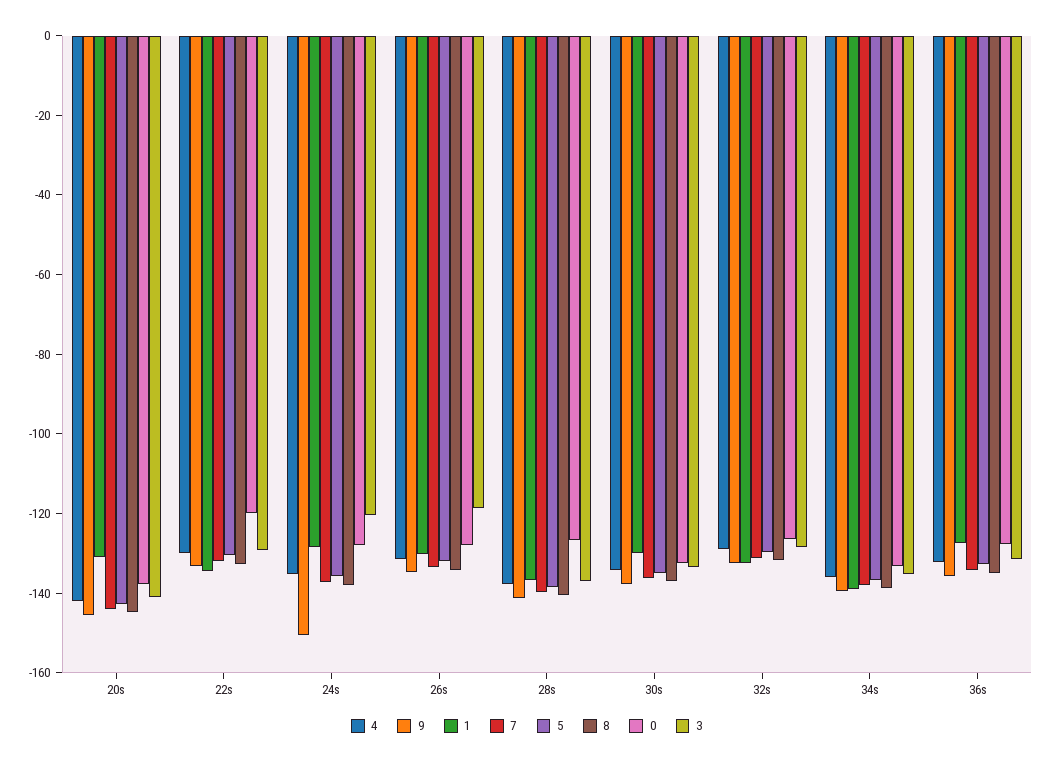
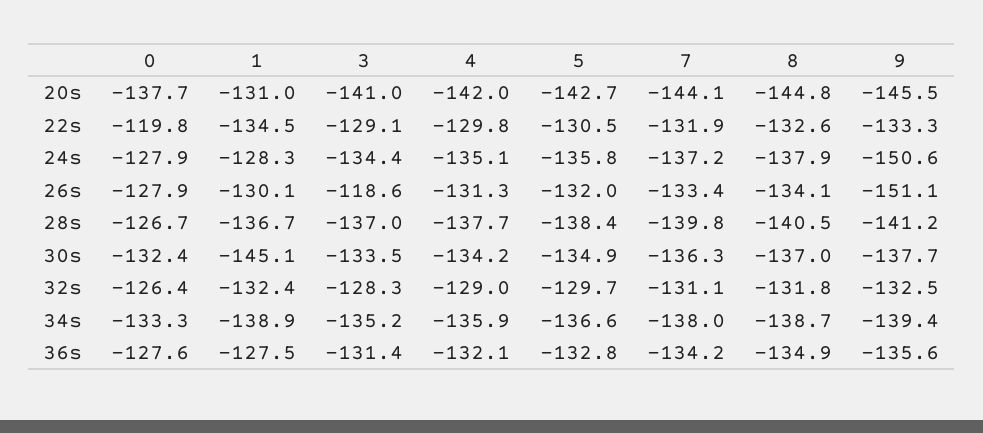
  {
    "4": {
      "20s": -142,
      "22s": -129.8,
      "24s": -135.1,
      "26s": -131.3,
      "28s": -137.7,
      "30s": -134.2,
      "32s": -129,
      "34s": -135.9,
      "36s": -132.1
    },
    "9": {
      "20s": -145.5,
      "22s": -133.3,
      "24s": -150.6,
-     "26s": -135,
+     "26s": -151.1,
      "28s": -141.2,
      "30s": -137.7,
      "32s": -132.5,
      "34s": -139.4,
      "36s": -135.6
    },
    "1": {
      "20s": -131,
      "22s": -134.5,
      "24s": -128.3,
      "26s": -130.1,
      "28s": -136.7,
-     "30s": -130,
+     "30s": -145.1,
      "32s": -132.4,
      "34s": -138.9,
      "36s": -127.5
    },
    "7": {
      "20s": -144.1,
      "22s": -131.9,
      "24s": -137.2,
      "26s": -133.4,
      "28s": -139.8,
      "30s": -136.3,
      "32s": -131.1,
      "34s": -138,
      "36s": -134.2
    },
    "5": {
      "20s": -142.7,
      "22s": -130.5,
      "24s": -135.8,
      "26s": -132,
      "28s": -138.4,
      "30s": -134.9,
      "32s": -129.7,
      "34s": -136.6,
      "36s": -132.8
    },
    "8": {
      "20s": -144.8,
      "22s": -132.6,
      "24s": -137.9,
      "26s": -134.1,
      "28s": -140.5,
      "30s": -137,
      "32s": -131.8,
      "34s": -138.7,
      "36s": -134.9
    },
    "0": {
      "20s": -137.7,
      "22s": -119.8,
      "24s": -127.9,
      "26s": -127.9,
      "28s": -126.7,
      "30s": -132.4,
      "32s": -126.4,
      "34s": -133.3,
      "36s": -127.6
    },
    "3": {
      "20s": -141,
      "22s": -129.1,
-     "24s": -120,
+     "24s": -134.4,
      "26s": -118.6,
      "28s": -137,
      "30s": -133.5,
      "32s": -128.3,
      "34s": -135.2,
      "36s": -131.4
    }
  }

